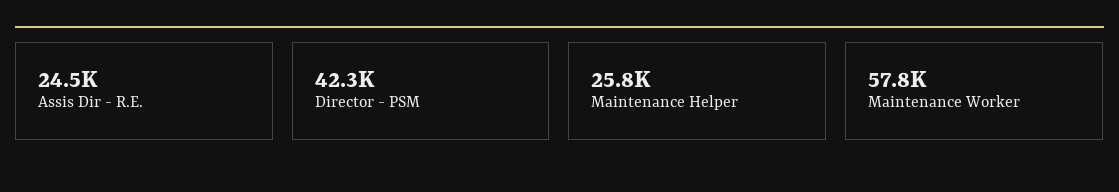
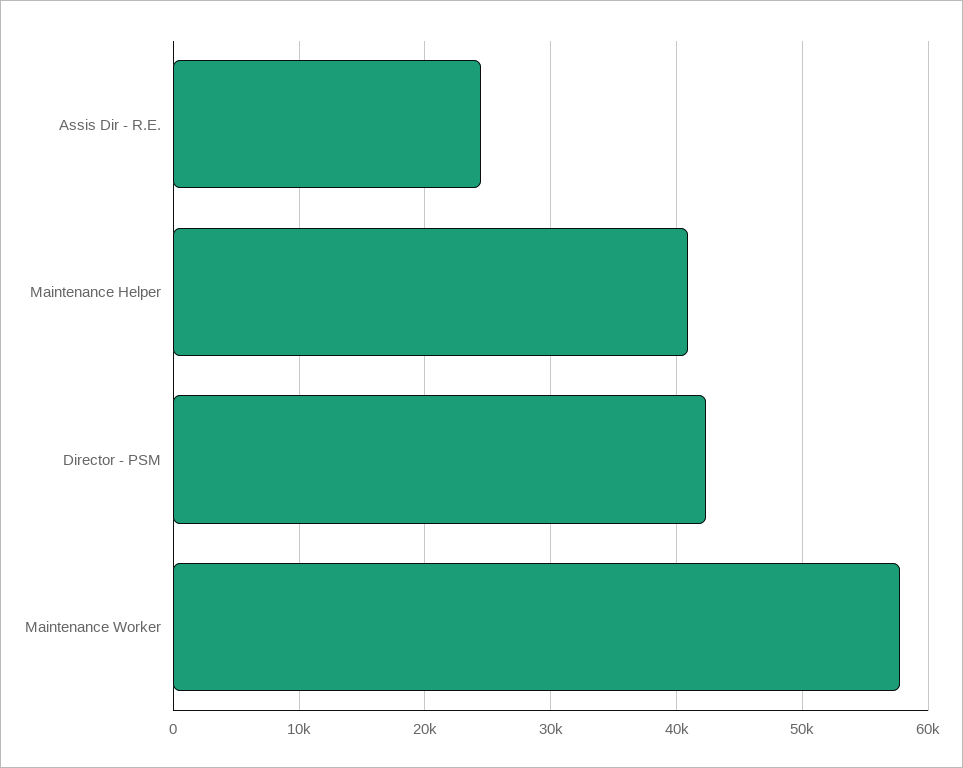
  {
    "Assis Dir - R.E.": 24500,
    "Director - PSM": 42300,
-   "Maintenance Helper": 25800,
+   "Maintenance Helper": 41000,
    "Maintenance Worker": 57800
  }

